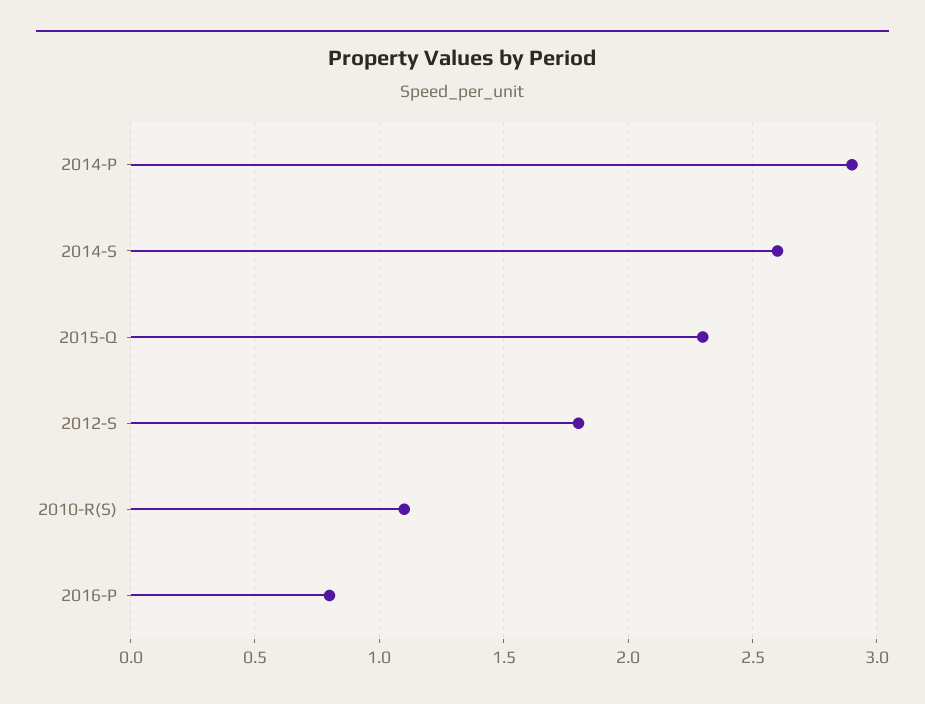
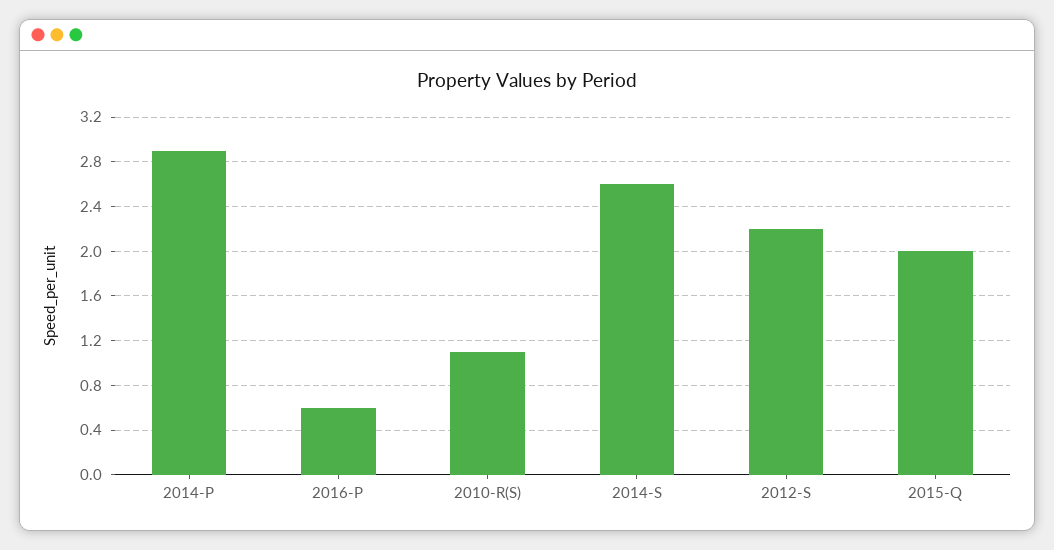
  {
    "2014-P": 2.9,
    "2014-S": 2.6,
-   "2015-Q": 2.3,
+   "2015-Q": 2,
-   "2012-S": 1.8,
+   "2012-S": 2.2,
    "2010-R(S)": 1.1,
-   "2016-P": 0.8
+   "2016-P": 0.6
  }

